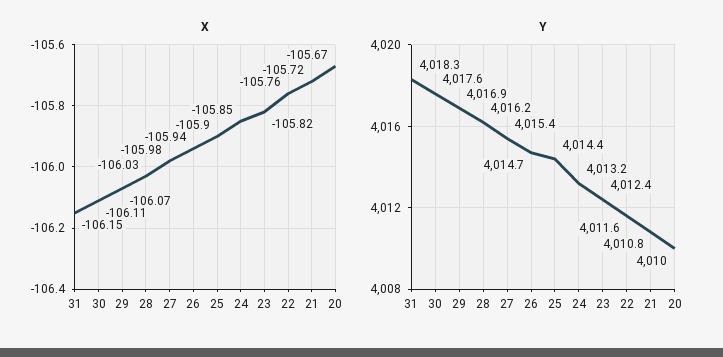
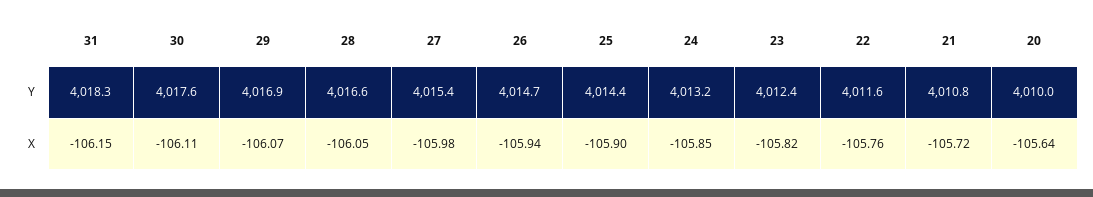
  {
    "X": {
      "31": -106.15,
      "30": -106.11,
      "29": -106.07,
-     "28": -106.03,
+     "28": -106.05,
      "27": -105.98,
      "26": -105.94,
      "25": -105.9,
      "24": -105.85,
      "23": -105.82,
      "22": -105.76,
      "21": -105.72,
-     "20": -105.67
+     "20": -105.64
    },
    "Y": {
      "31": 4018.3,
      "30": 4017.6,
      "29": 4016.9,
-     "28": 4016.2,
+     "28": 4016.6,
      "27": 4015.4,
      "26": 4014.7,
      "25": 4014.4,
      "24": 4013.2,
      "23": 4012.4,
      "22": 4011.6,
      "21": 4010.8,
      "20": 4010
    }
  }

